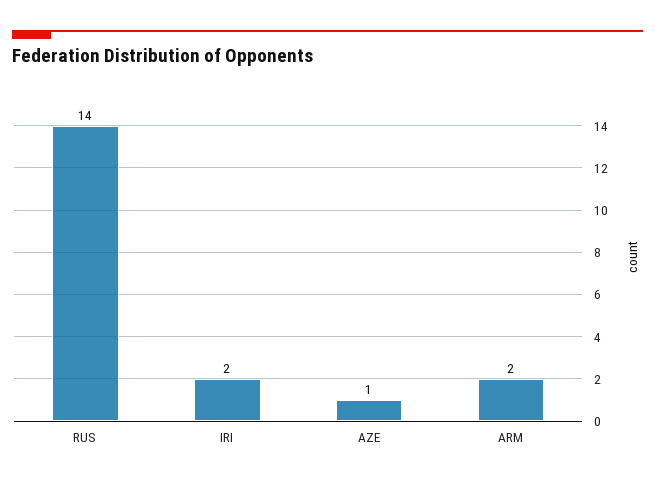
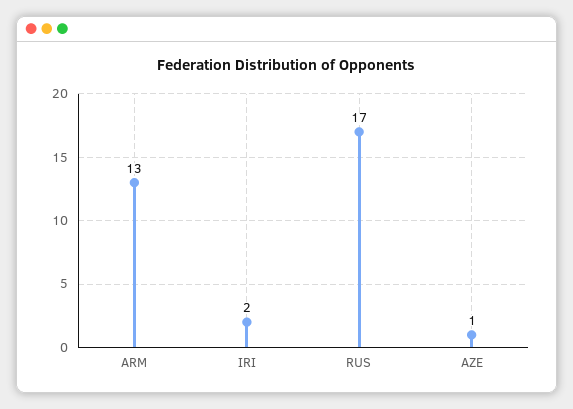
  {
-   "RUS": 14,
+   "RUS": 17,
    "IRI": 2,
    "AZE": 1,
-   "ARM": 2
+   "ARM": 13
  }

